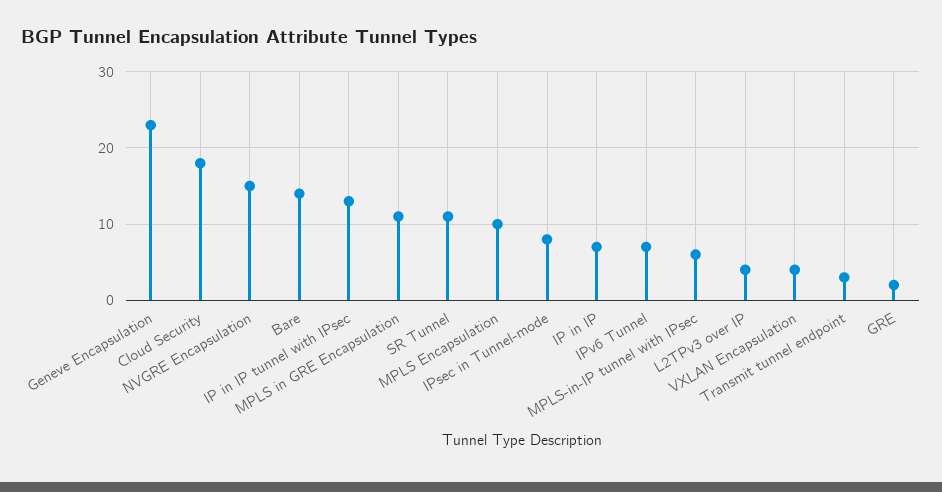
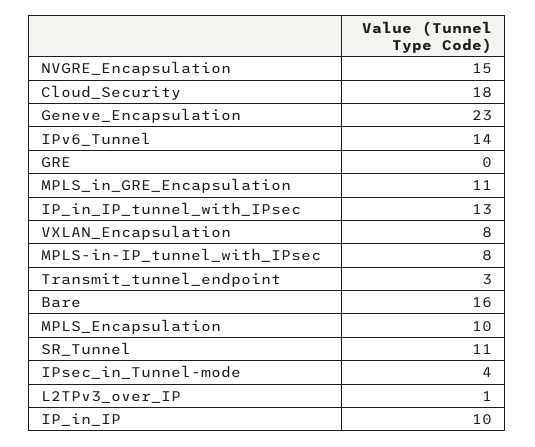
  {
    "Geneve Encapsulation": 23,
    "Cloud Security": 18,
    "NVGRE Encapsulation": 15,
-   "Bare": 14,
+   "Bare": 16,
    "IP in IP tunnel with IPsec": 13,
    "MPLS in GRE Encapsulation": 11,
    "SR Tunnel": 11,
    "MPLS Encapsulation": 10,
-   "IPsec in Tunnel-mode": 8,
+   "IPsec in Tunnel-mode": 4,
-   "IP in IP": 7,
+   "IP in IP": 10,
-   "IPv6 Tunnel": 7,
+   "IPv6 Tunnel": 14,
-   "MPLS-in-IP tunnel with IPsec": 6,
+   "MPLS-in-IP tunnel with IPsec": 8,
-   "L2TPv3 over IP": 4,
+   "L2TPv3 over IP": 1,
-   "VXLAN Encapsulation": 4,
+   "VXLAN Encapsulation": 8,
    "Transmit tunnel endpoint": 3,
-   "GRE": 2
+   "GRE": 0
  }

